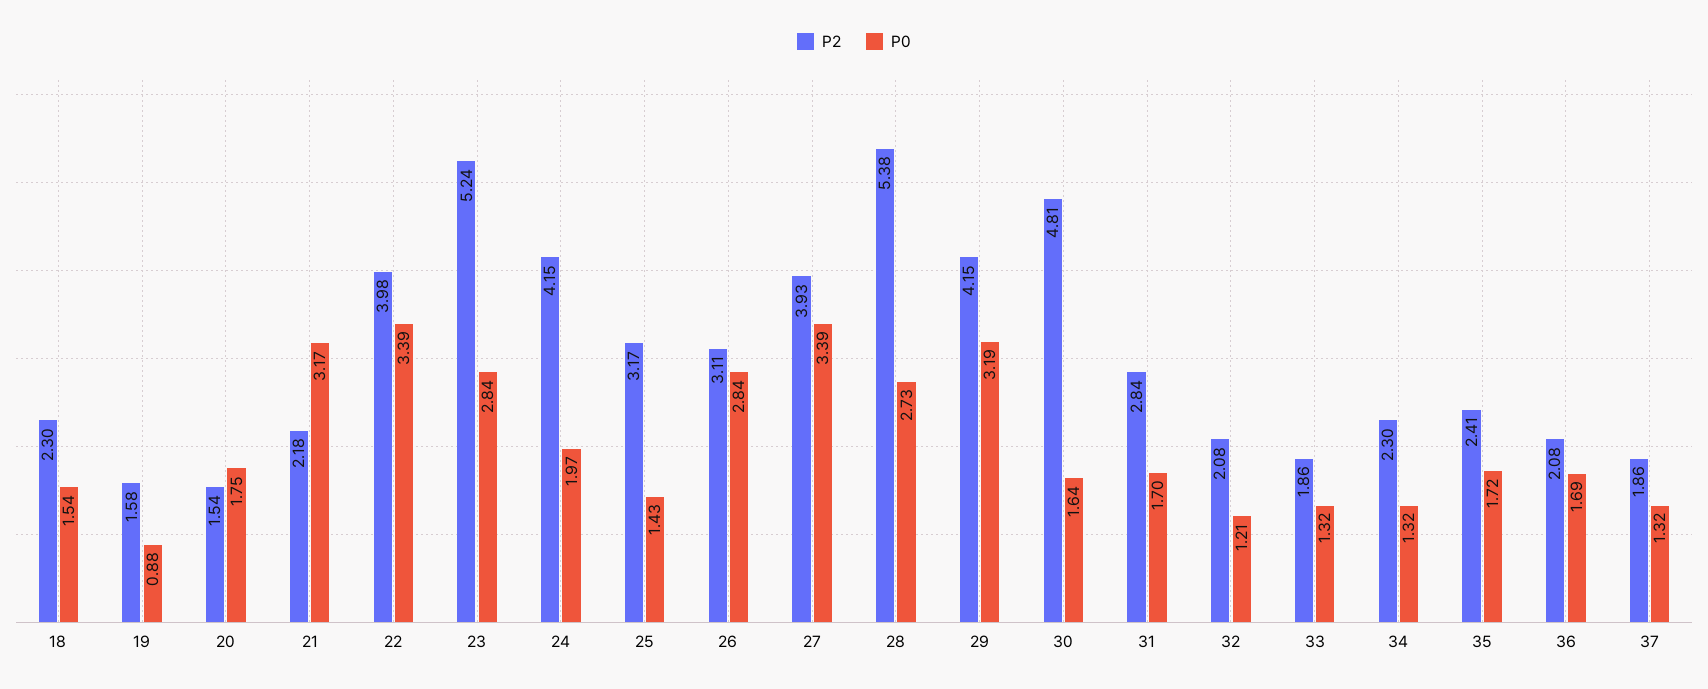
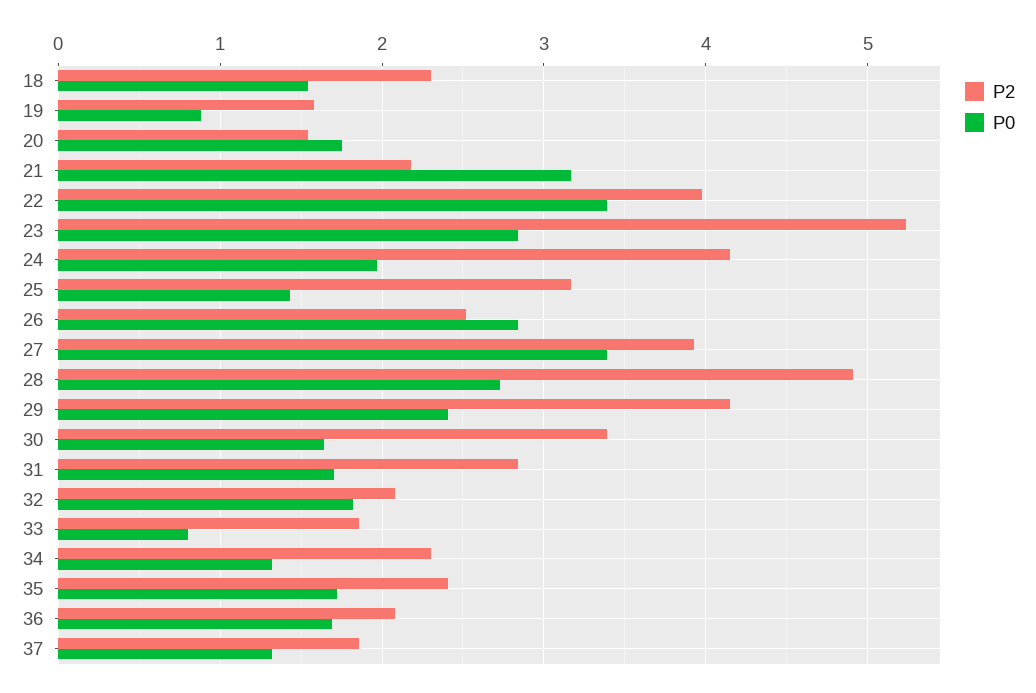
  {
    "P2": {
      "18": 2.3,
      "19": 1.58,
      "20": 1.54,
      "21": 2.18,
      "22": 3.98,
      "23": 5.24,
      "24": 4.15,
      "25": 3.17,
-     "26": 3.11,
+     "26": 2.5,
      "27": 3.93,
-     "28": 5.38,
+     "28": 4.9,
      "29": 4.15,
-     "30": 4.81,
+     "30": 3.4,
      "31": 2.84,
      "32": 2.08,
      "33": 1.86,
      "34": 2.3,
      "35": 2.41,
      "36": 2.08,
      "37": 1.86
    },
    "P0": {
      "18": 1.54,
      "19": 0.88,
      "20": 1.75,
      "21": 3.17,
      "22": 3.39,
      "23": 2.84,
      "24": 1.97,
      "25": 1.43,
      "26": 2.84,
      "27": 3.39,
      "28": 2.73,
-     "29": 3.19,
+     "29": 2.4,
      "30": 1.64,
      "31": 1.7,
-     "32": 1.21,
+     "32": 1.8,
-     "33": 1.32,
+     "33": 0.8,
      "34": 1.32,
      "35": 1.72,
      "36": 1.69,
      "37": 1.32
    }
  }

